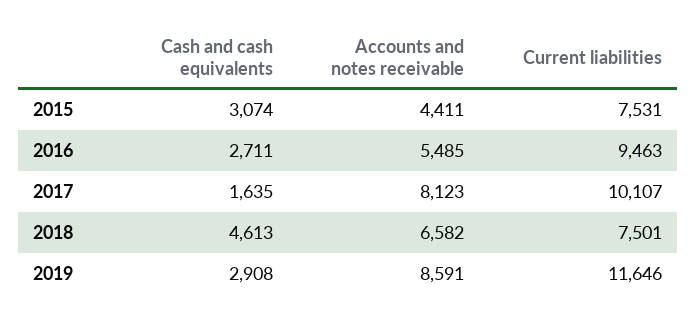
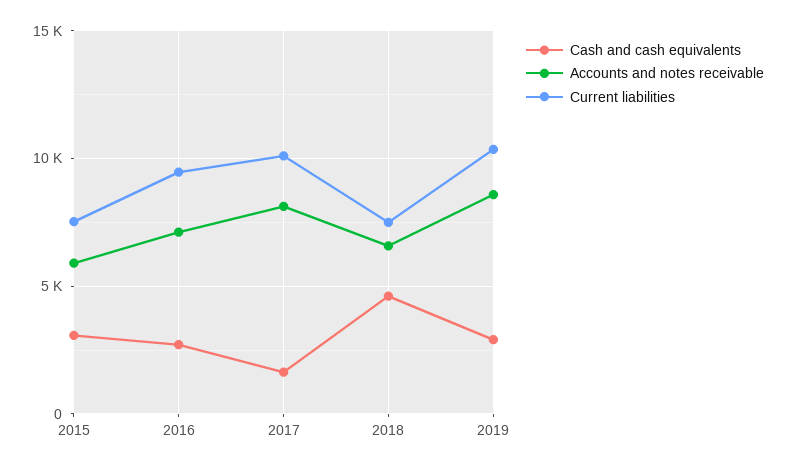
  {
    "Cash and cash equivalents": {
      "2015": 3074,
      "2016": 2711,
      "2017": 1635,
      "2018": 4613,
      "2019": 2908
    },
    "Accounts and notes receivable": {
-     "2015": 4411,
+     "2015": 6000,
-     "2016": 5485,
+     "2016": 7000,
      "2017": 8123,
      "2018": 6582,
      "2019": 8591
    },
    "Current liabilities": {
      "2015": 7531,
      "2016": 9463,
      "2017": 10107,
      "2018": 7501,
-     "2019": 11646
+     "2019": 10500
    }
  }

